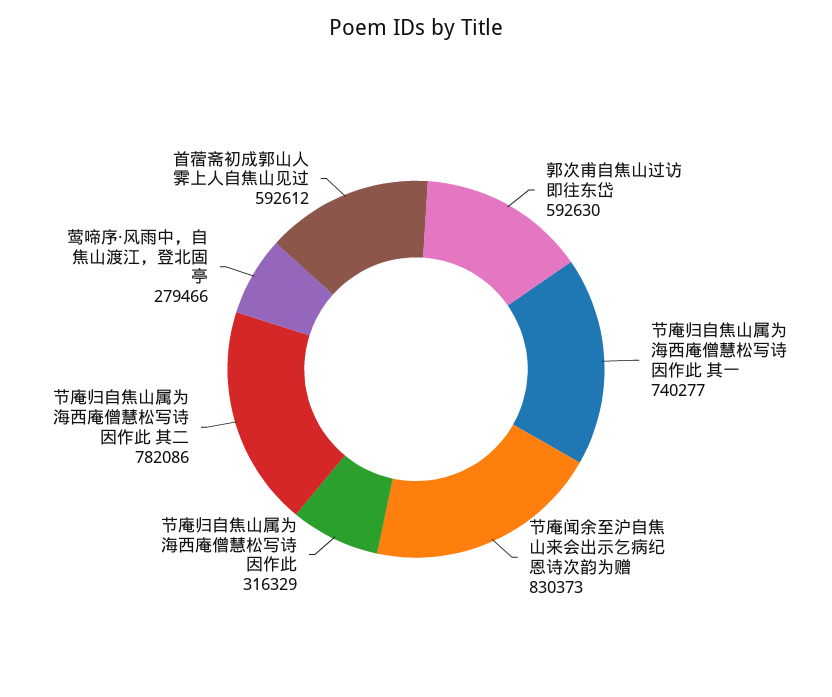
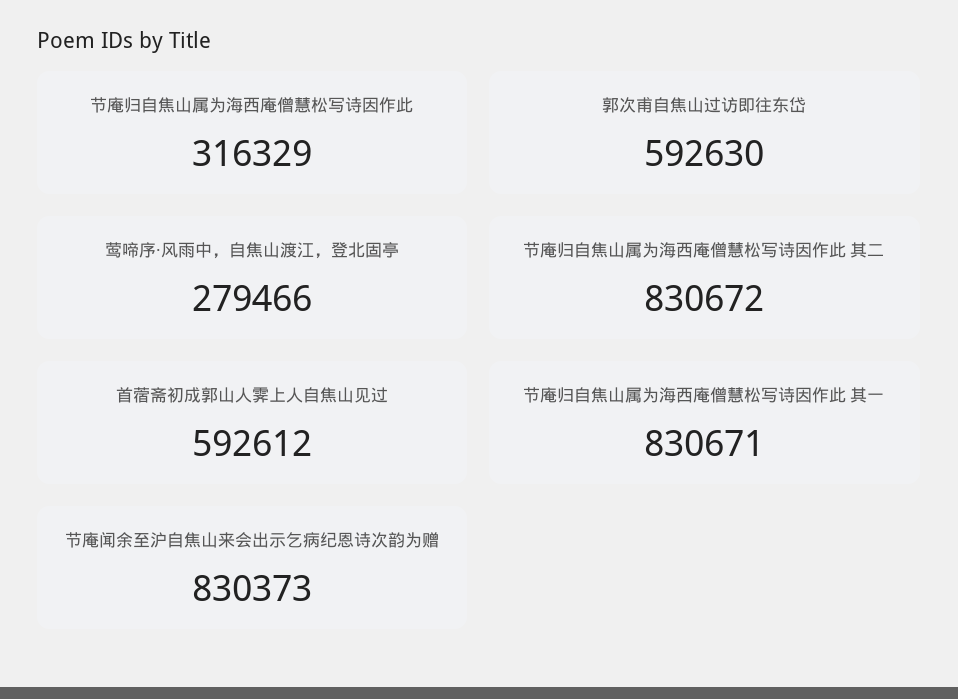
  {
    "郭次甫自焦山过访即往东岱": 592630,
-   "节庵归自焦山属为海西庵僧慧松写诗因作此 其一": 740277,
+   "节庵归自焦山属为海西庵僧慧松写诗因作此 其一": 830671,
    "节庵闻余至沪自焦山来会出示乞病纪恩诗次韵为赠": 830373,
    "节庵归自焦山属为海西庵僧慧松写诗因作此": 316329,
-   "节庵归自焦山属为海西庵僧慧松写诗因作此 其二": 782086,
+   "节庵归自焦山属为海西庵僧慧松写诗因作此 其二": 830672,
    "莺啼序·风雨中，自焦山渡江，登北固亭": 279466,
    "首蓿斋初成郭山人霁上人自焦山见过": 592612
  }

